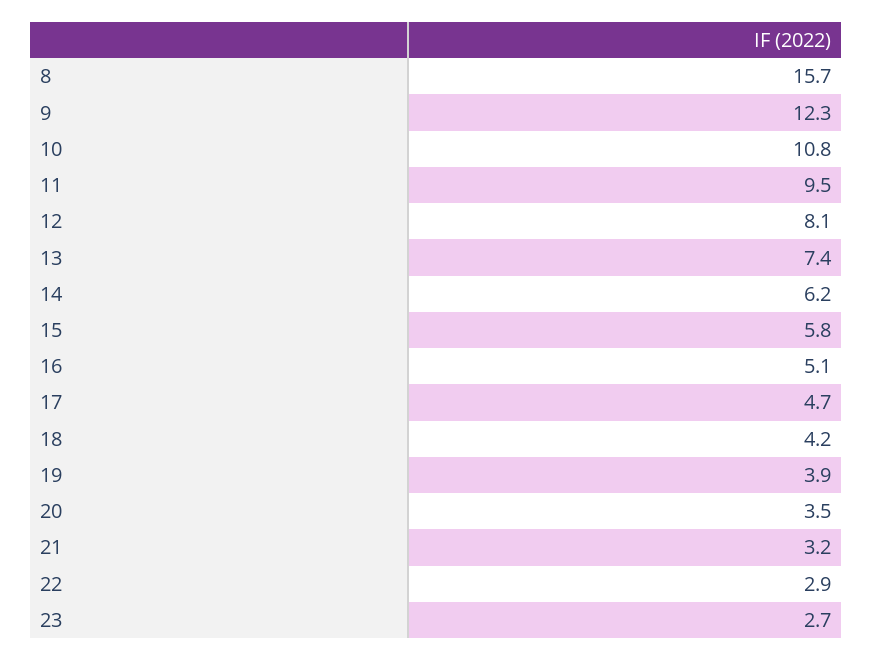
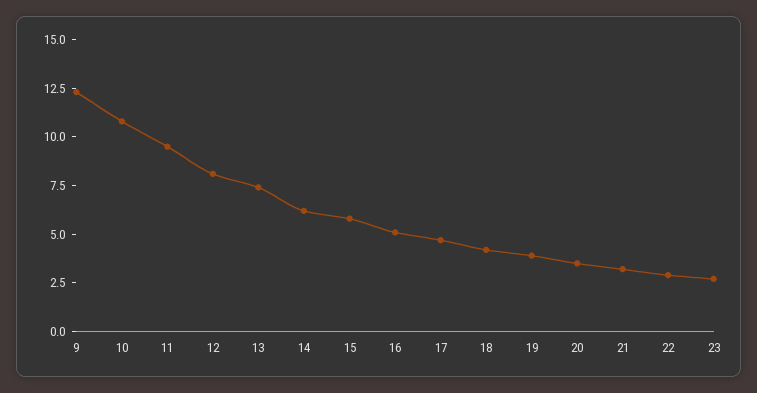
  {
-   "8": 15.7,
    "9": 12.3,
    "10": 10.8,
    "11": 9.5,
    "12": 8.1,
    "13": 7.4,
    "14": 6.2,
    "15": 5.8,
    "16": 5.1,
    "17": 4.7,
    "18": 4.2,
    "19": 3.9,
    "20": 3.5,
    "21": 3.2,
    "22": 2.9,
    "23": 2.7
  }

